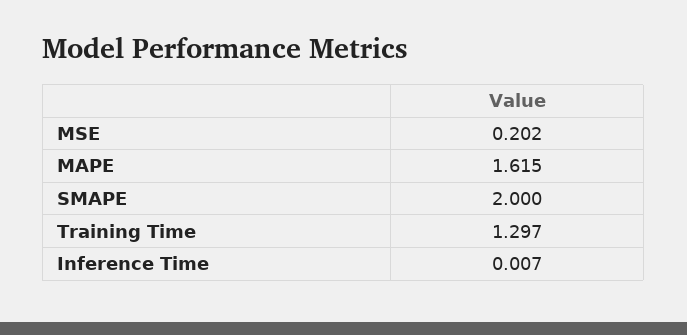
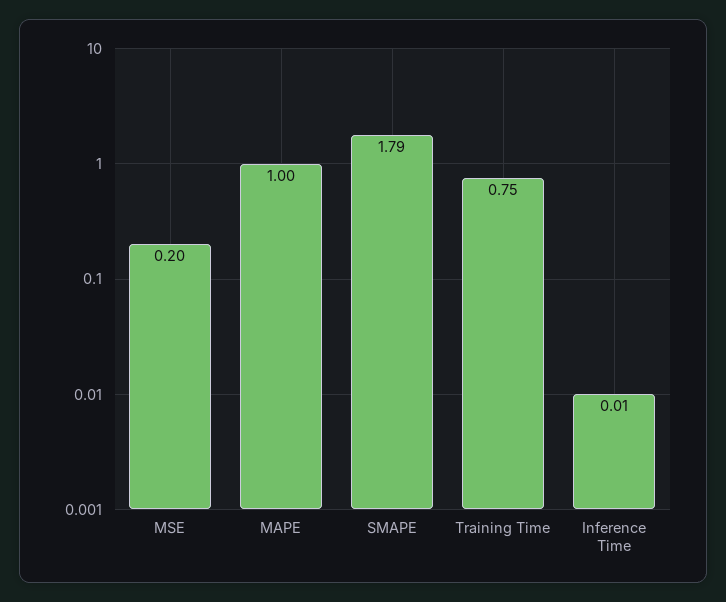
  {
    "MSE": 0.202,
-   "MAPE": 1.615,
+   "MAPE": 1,
-   "SMAPE": 2,
+   "SMAPE": 1.79,
-   "Training Time": 1.297,
+   "Training Time": 0.75,
    "Inference Time": 0.007
  }

